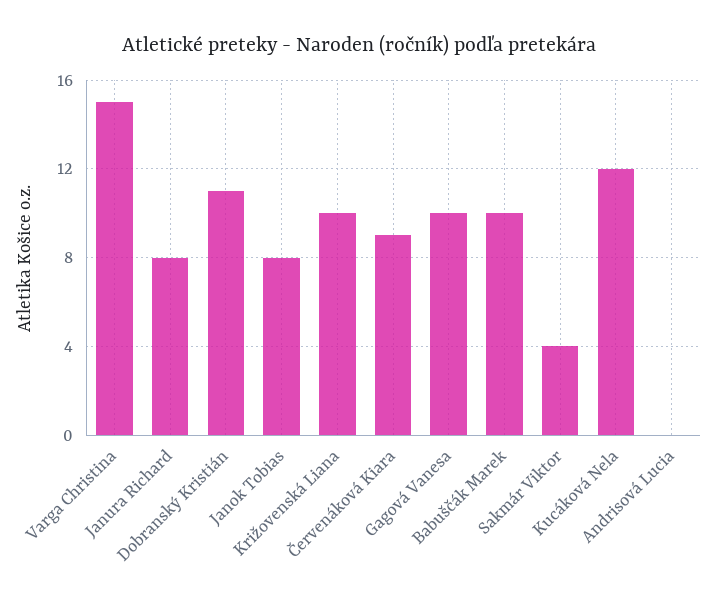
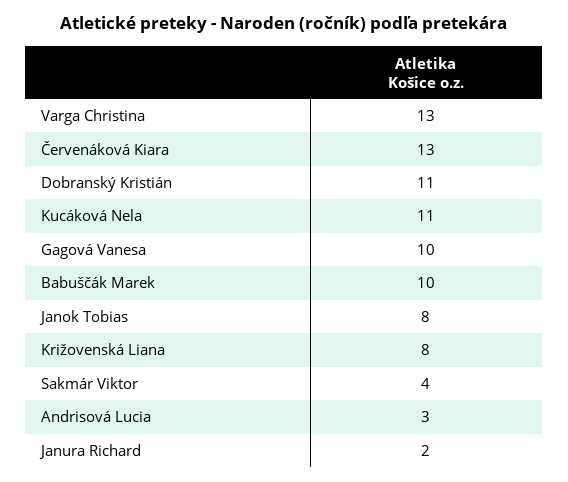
  {
-   "Varga Christina": 15,
+   "Varga Christina": 13,
-   "Janura Richard": 8,
+   "Janura Richard": 2,
    "Dobranský Kristián": 11,
    "Janok Tobias": 8,
-   "Križovenská Liana": 10,
+   "Križovenská Liana": 8,
-   "Červenáková Kiara": 9,
+   "Červenáková Kiara": 13,
    "Gagová Vanesa": 10,
    "Babuščák Marek": 10,
    "Sakmár Viktor": 4,
-   "Kucáková Nela": 12,
+   "Kucáková Nela": 11,
-   "Andrisová Lucia": 0
+   "Andrisová Lucia": 3
  }

